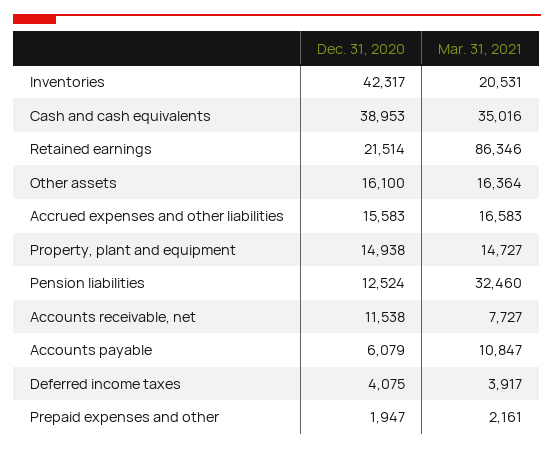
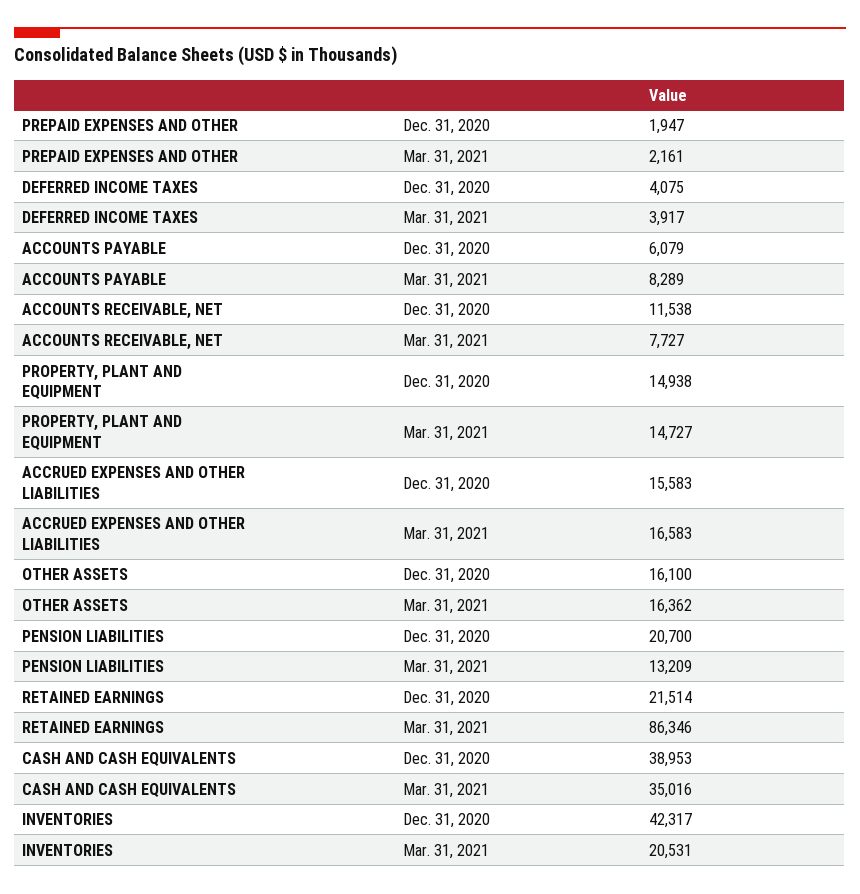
  {
    "Dec. 31, 2020": {
      "Inventories": 42317,
      "Cash and cash equivalents": 38953,
      "Retained earnings": 21514,
      "Other assets": 16100,
      "Accrued expenses and other liabilities": 15583,
      "Property, plant and equipment": 14938,
-     "Pension liabilities": 12524,
+     "Pension liabilities": 20700,
      "Accounts receivable, net": 11538,
      "Accounts payable": 6079,
      "Deferred income taxes": 4075,
      "Prepaid expenses and other": 1947
    },
    "Mar. 31, 2021": {
      "Inventories": 20531,
      "Cash and cash equivalents": 35016,
      "Retained earnings": 86346,
-     "Other assets": 16364,
+     "Other assets": 16362,
      "Accrued expenses and other liabilities": 16583,
      "Property, plant and equipment": 14727,
-     "Pension liabilities": 32460,
+     "Pension liabilities": 13209,
      "Accounts receivable, net": 7727,
-     "Accounts payable": 10847,
+     "Accounts payable": 8289,
      "Deferred income taxes": 3917,
      "Prepaid expenses and other": 2161
    }
  }

